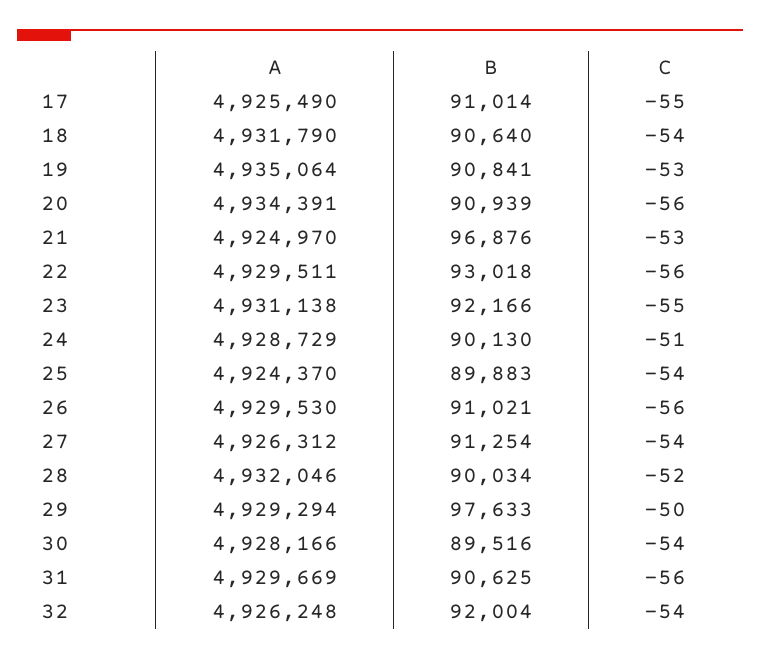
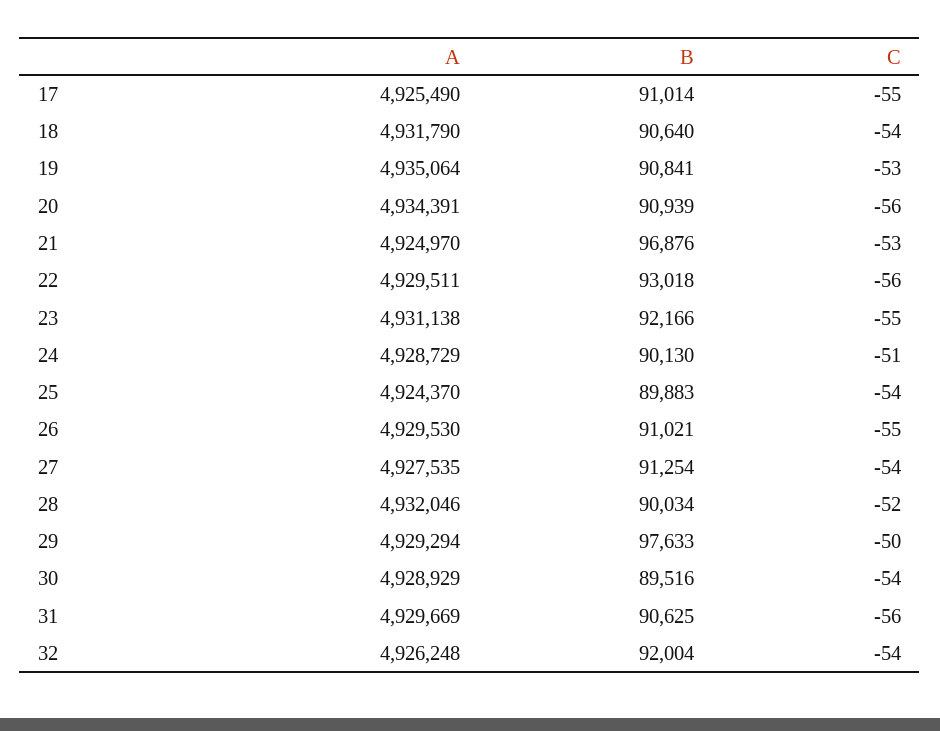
  {
    "A": {
      "17": 4925490,
      "18": 4931790,
      "19": 4935064,
      "20": 4934391,
      "21": 4924970,
      "22": 4929511,
      "23": 4931138,
      "24": 4928729,
      "25": 4924370,
      "26": 4929530,
-     "27": 4926312,
+     "27": 4927535,
      "28": 4932046,
      "29": 4929294,
-     "30": 4928166,
+     "30": 4928929,
      "31": 4929669,
      "32": 4926248
    },
    "B": {
      "17": 91014,
      "18": 90640,
      "19": 90841,
      "20": 90939,
      "21": 96876,
      "22": 93018,
      "23": 92166,
      "24": 90130,
      "25": 89883,
      "26": 91021,
      "27": 91254,
      "28": 90034,
      "29": 97633,
      "30": 89516,
      "31": 90625,
      "32": 92004
    },
    "C": {
      "17": -55,
      "18": -54,
      "19": -53,
      "20": -56,
      "21": -53,
      "22": -56,
      "23": -55,
      "24": -51,
      "25": -54,
-     "26": -56,
+     "26": -55,
      "27": -54,
      "28": -52,
      "29": -50,
      "30": -54,
      "31": -56,
      "32": -54
    }
  }

